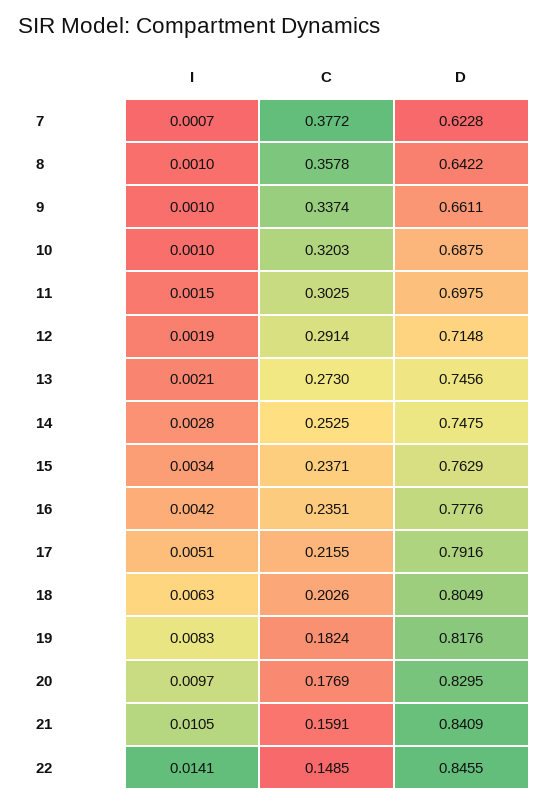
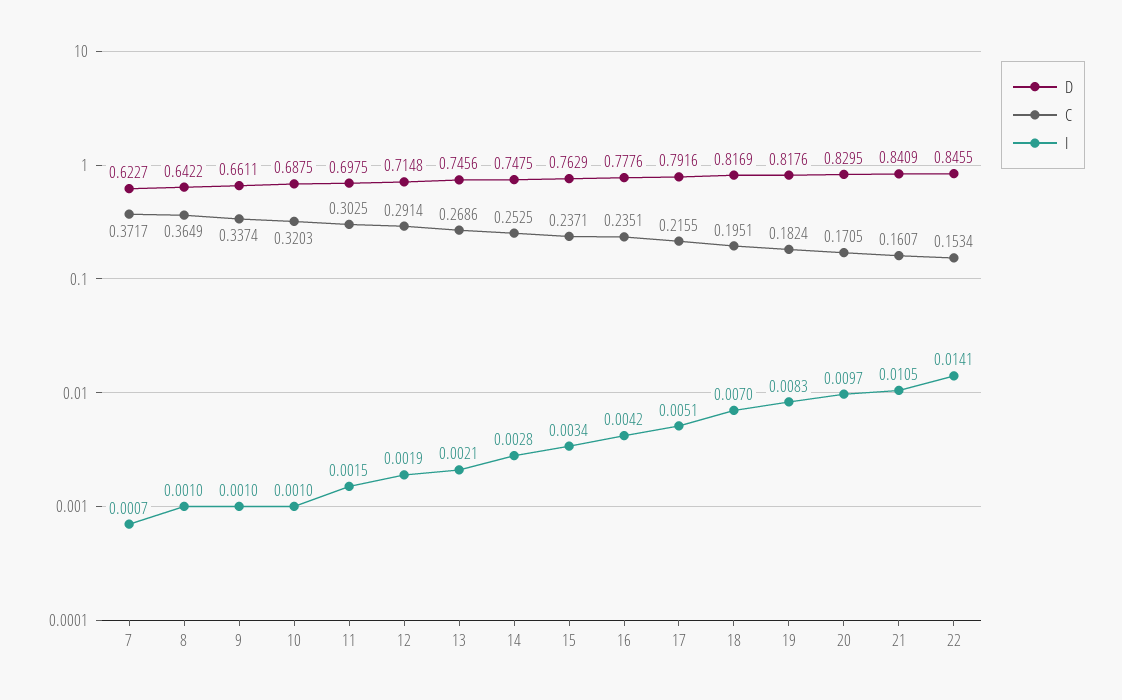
  {
    "I": {
      "7": 0.0007,
      "8": 0.001,
      "9": 0.001,
      "10": 0.001,
      "11": 0.0015,
      "12": 0.0019,
      "13": 0.0021,
      "14": 0.0028,
      "15": 0.0034,
      "16": 0.0042,
      "17": 0.0051,
-     "18": 0.0063,
+     "18": 0.007,
      "19": 0.0083,
      "20": 0.0097,
      "21": 0.0105,
      "22": 0.0141
    },
    "C": {
-     "7": 0.3772,
+     "7": 0.3717,
-     "8": 0.3578,
+     "8": 0.3649,
      "9": 0.3374,
      "10": 0.3203,
      "11": 0.3025,
      "12": 0.2914,
-     "13": 0.273,
+     "13": 0.2686,
      "14": 0.2525,
      "15": 0.2371,
      "16": 0.2351,
      "17": 0.2155,
-     "18": 0.2026,
+     "18": 0.1951,
      "19": 0.1824,
-     "20": 0.1769,
+     "20": 0.1705,
-     "21": 0.1591,
+     "21": 0.1607,
-     "22": 0.1485
+     "22": 0.1534
    },
    "D": {
-     "7": 0.6228,
+     "7": 0.6227,
      "8": 0.6422,
      "9": 0.6611,
      "10": 0.6875,
      "11": 0.6975,
      "12": 0.7148,
      "13": 0.7456,
      "14": 0.7475,
      "15": 0.7629,
      "16": 0.7776,
      "17": 0.7916,
-     "18": 0.8049,
+     "18": 0.8169,
      "19": 0.8176,
      "20": 0.8295,
      "21": 0.8409,
      "22": 0.8455
    }
  }

